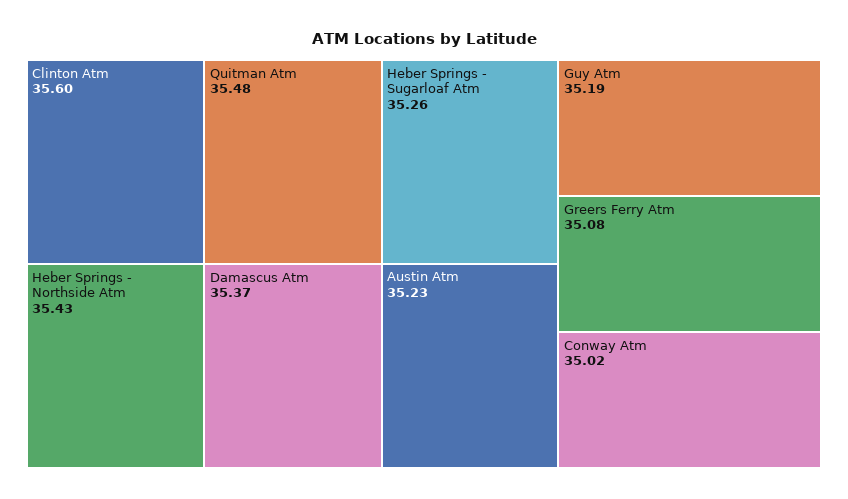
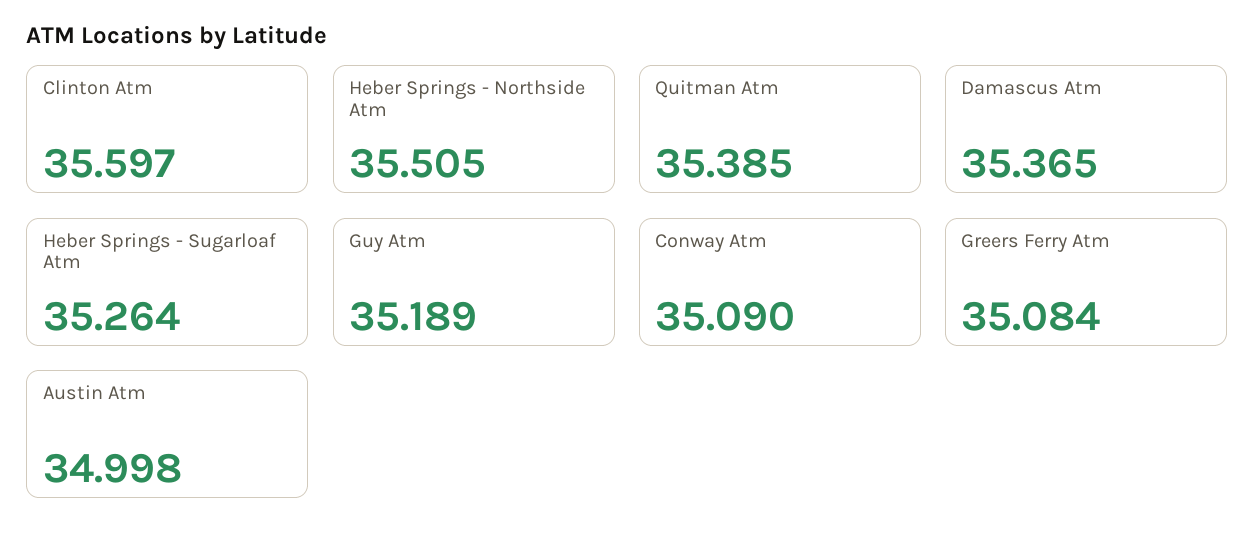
  {
    "Clinton Atm": 35.597,
-   "Quitman Atm": 35.48,
+   "Quitman Atm": 35.385,
-   "Heber Springs - Northside Atm": 35.43,
+   "Heber Springs - Northside Atm": 35.505,
    "Damascus Atm": 35.365,
    "Heber Springs - Sugarloaf Atm": 35.264,
-   "Austin Atm": 35.23,
+   "Austin Atm": 34.998,
    "Guy Atm": 35.189,
    "Greers Ferry Atm": 35.084,
-   "Conway Atm": 35.02
+   "Conway Atm": 35.09
  }

